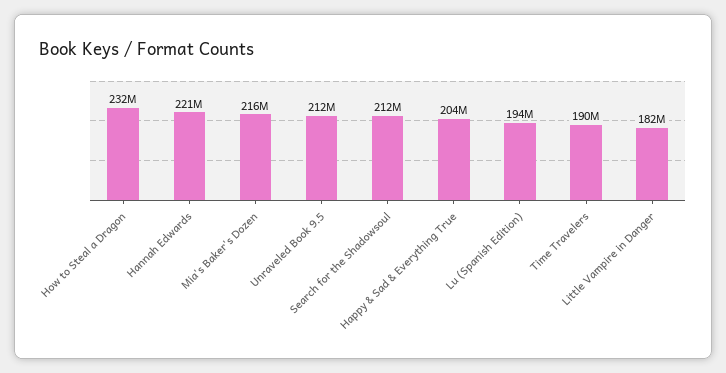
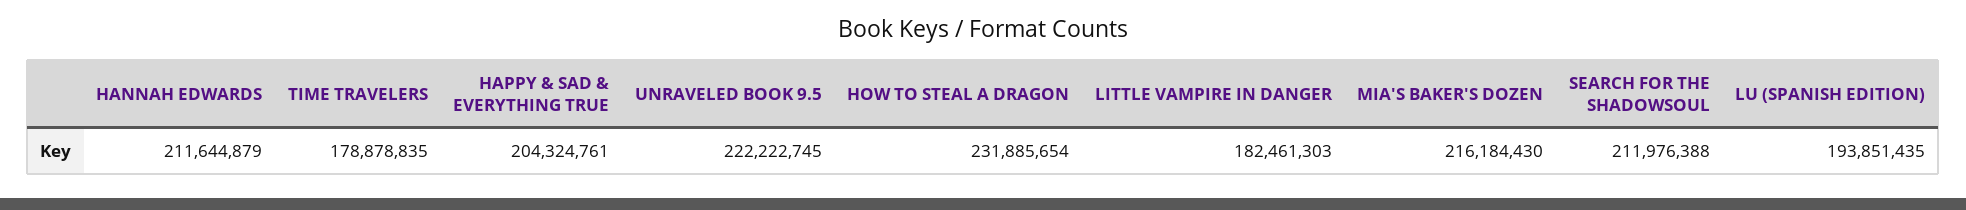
  {
    "How to Steal a Dragon": 231885654,
-   "Hannah Edwards": 221000000,
+   "Hannah Edwards": 211644879,
    "Mia's Baker's Dozen": 216184430,
-   "Unraveled Book 9.5": 212000000,
+   "Unraveled Book 9.5": 222222745,
    "Search for the Shadowsoul": 211976388,
    "Happy & Sad & Everything True": 204324761,
    "Lu (Spanish Edition)": 193851435,
-   "Time Travelers": 190000000,
+   "Time Travelers": 178878835,
    "Little Vampire in Danger": 182461303
  }

